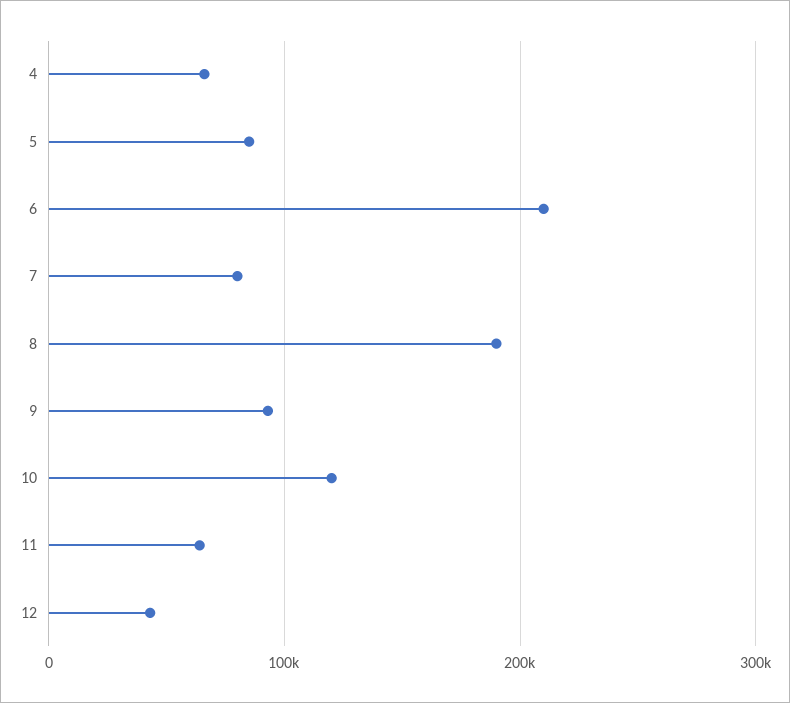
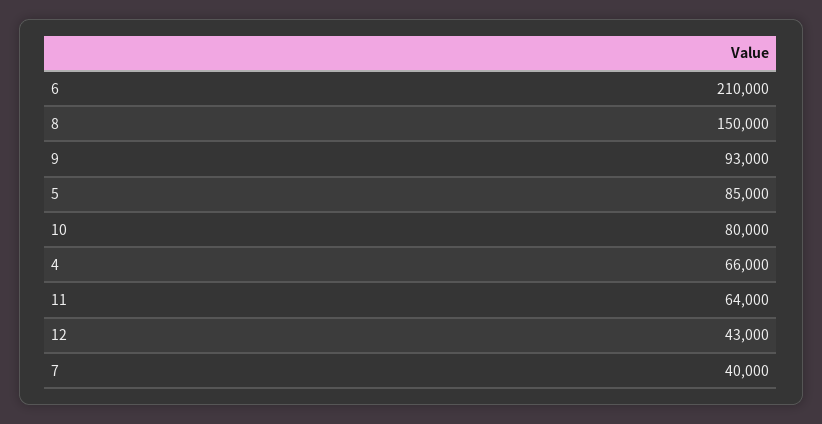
  {
    "4": 66000,
    "5": 85000,
    "6": 210000,
-   "7": 80000,
+   "7": 40000,
-   "8": 190000,
+   "8": 150000,
    "9": 93000,
-   "10": 120000,
+   "10": 80000,
    "11": 64000,
    "12": 43000
  }

